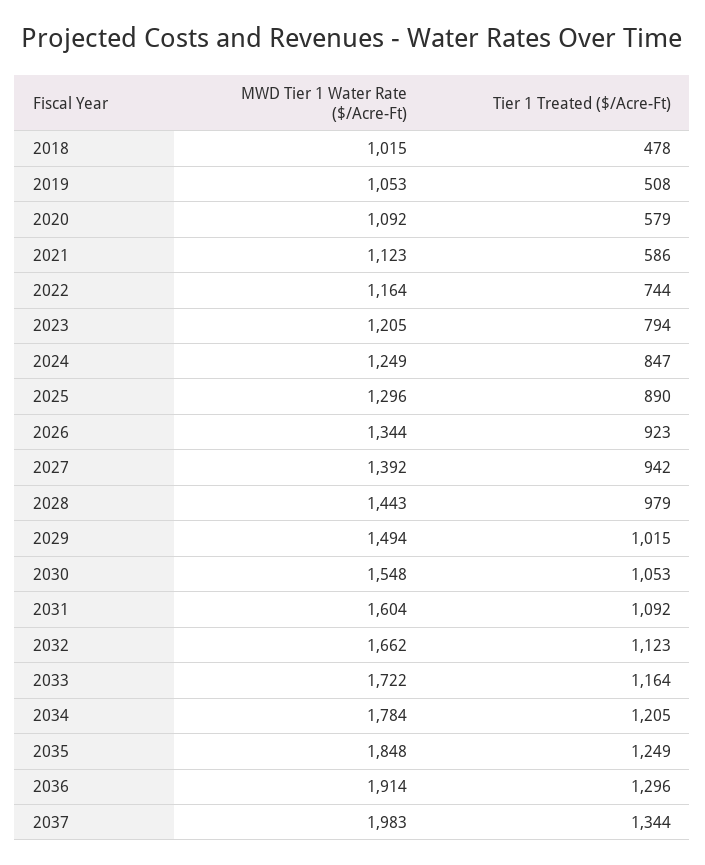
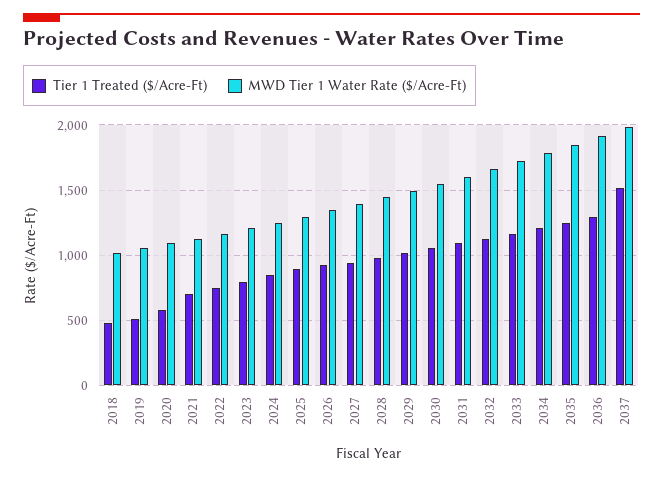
  {
    "MWD Tier 1 Water Rate ($/Acre-Ft)": {
      "2018": 1015,
      "2019": 1053,
      "2020": 1092,
      "2021": 1123,
      "2022": 1164,
      "2023": 1205,
      "2024": 1249,
      "2025": 1296,
      "2026": 1344,
      "2027": 1392,
      "2028": 1443,
      "2029": 1494,
      "2030": 1548,
      "2031": 1604,
      "2032": 1662,
      "2033": 1722,
      "2034": 1784,
      "2035": 1848,
      "2036": 1914,
      "2037": 1983
    },
    "Tier 1 Treated ($/Acre-Ft)": {
      "2018": 478,
      "2019": 508,
      "2020": 579,
-     "2021": 586,
+     "2021": 700,
      "2022": 744,
      "2023": 794,
      "2024": 847,
      "2025": 890,
      "2026": 923,
      "2027": 942,
      "2028": 979,
      "2029": 1015,
      "2030": 1053,
      "2031": 1092,
      "2032": 1123,
      "2033": 1164,
      "2034": 1205,
      "2035": 1249,
      "2036": 1296,
-     "2037": 1344
+     "2037": 1500
    }
  }

